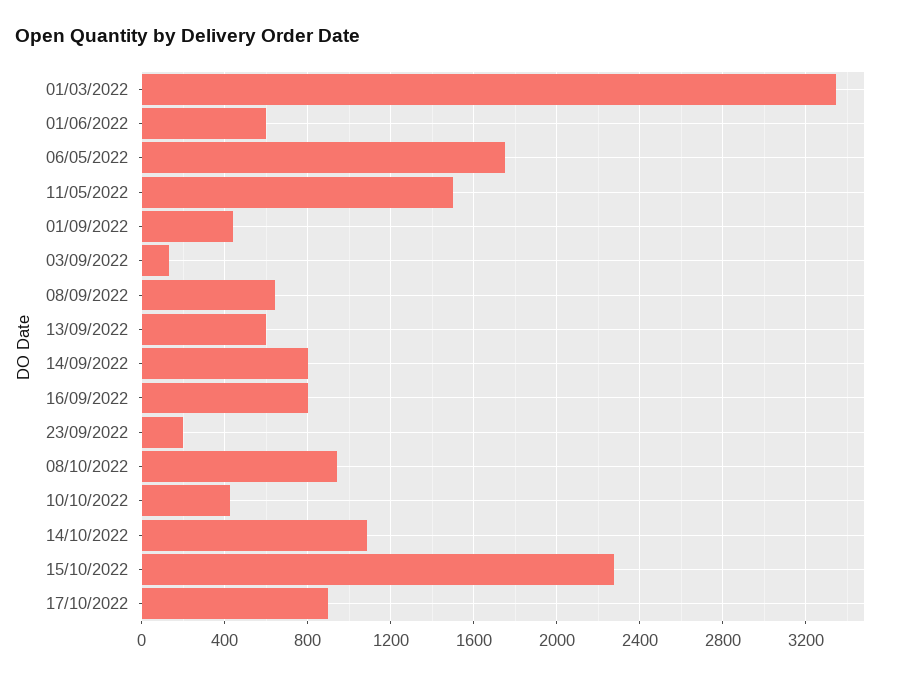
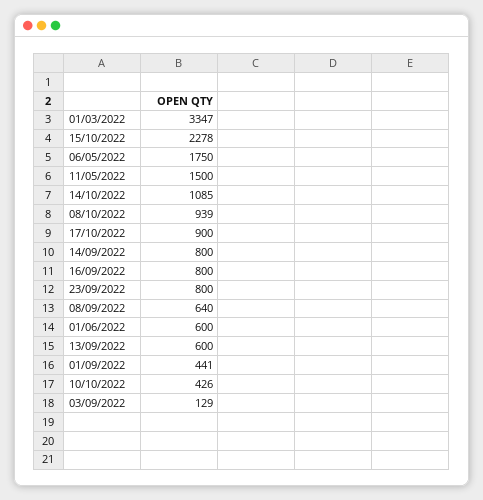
  {
    "01/03/2022": 3347,
    "01/06/2022": 600,
    "06/05/2022": 1750,
    "11/05/2022": 1500,
    "01/09/2022": 441,
    "03/09/2022": 129,
    "08/09/2022": 640,
    "13/09/2022": 600,
    "14/09/2022": 800,
    "16/09/2022": 800,
-   "23/09/2022": 200,
+   "23/09/2022": 800,
    "08/10/2022": 939,
    "10/10/2022": 426,
    "14/10/2022": 1085,
    "15/10/2022": 2278,
    "17/10/2022": 900
  }

